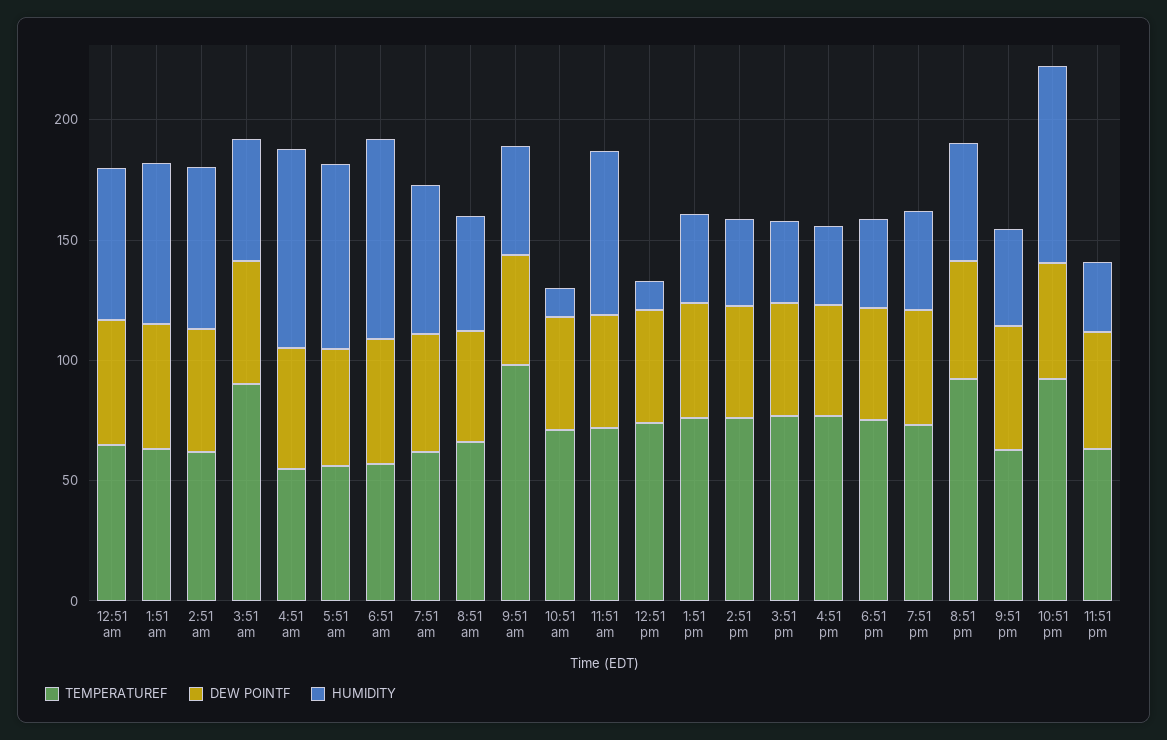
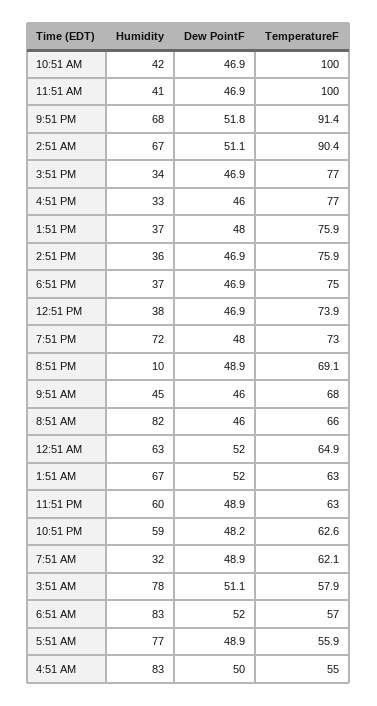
  {
    "TEMPERATUREF": {
      "12:51 am": 64.9,
      "1:51 am": 63,
-     "2:51 am": 60,
+     "2:51 am": 90.4,
-     "3:51 am": 90,
+     "3:51 am": 57.9,
      "4:51 am": 55,
      "5:51 am": 55.9,
      "6:51 am": 57,
      "7:51 am": 62.1,
      "8:51 am": 66,
-     "9:51 am": 100,
+     "9:51 am": 68,
-     "10:51 am": 70,
+     "10:51 am": 100,
-     "11:51 am": 70,
+     "11:51 am": 100,
      "12:51 pm": 73.9,
      "1:51 pm": 75.9,
      "2:51 pm": 75.9,
      "3:51 pm": 77,
      "4:51 pm": 77,
      "6:51 pm": 75,
      "7:51 pm": 73,
-     "8:51 pm": 90,
+     "8:51 pm": 69.1,
-     "9:51 pm": 60,
+     "9:51 pm": 91.4,
-     "10:51 pm": 90,
+     "10:51 pm": 62.6,
      "11:51 pm": 63
    },
    "DEW POINTF": {
      "12:51 am": 52,
      "1:51 am": 52,
      "2:51 am": 51.1,
      "3:51 am": 51.1,
      "4:51 am": 50,
      "5:51 am": 48.9,
      "6:51 am": 52,
      "7:51 am": 48.9,
      "8:51 am": 46,
      "9:51 am": 46,
      "10:51 am": 46.9,
      "11:51 am": 46.9,
      "12:51 pm": 46.9,
      "1:51 pm": 48,
      "2:51 pm": 46.9,
      "3:51 pm": 46.9,
      "4:51 pm": 46,
      "6:51 pm": 46.9,
      "7:51 pm": 48,
      "8:51 pm": 48.9,
      "9:51 pm": 51.8,
      "10:51 pm": 48.2,
      "11:51 pm": 48.9
    },
    "HUMIDITY": {
      "12:51 am": 63,
      "1:51 am": 67,
      "2:51 am": 67,
-     "3:51 am": 50,
+     "3:51 am": 78,
      "4:51 am": 83,
      "5:51 am": 77,
      "6:51 am": 83,
-     "7:51 am": 60,
+     "7:51 am": 32,
-     "8:51 am": 50,
+     "8:51 am": 82,
      "9:51 am": 45,
-     "10:51 am": 10,
+     "10:51 am": 42,
-     "11:51 am": 70,
+     "11:51 am": 41,
-     "12:51 pm": 10,
+     "12:51 pm": 38,
      "1:51 pm": 37,
      "2:51 pm": 36,
      "3:51 pm": 34,
      "4:51 pm": 33,
      "6:51 pm": 37,
-     "7:51 pm": 40,
+     "7:51 pm": 72,
-     "8:51 pm": 50,
+     "8:51 pm": 10,
-     "9:51 pm": 40,
+     "9:51 pm": 68,
-     "10:51 pm": 80,
+     "10:51 pm": 59,
-     "11:51 pm": 30
+     "11:51 pm": 60
    }
  }

